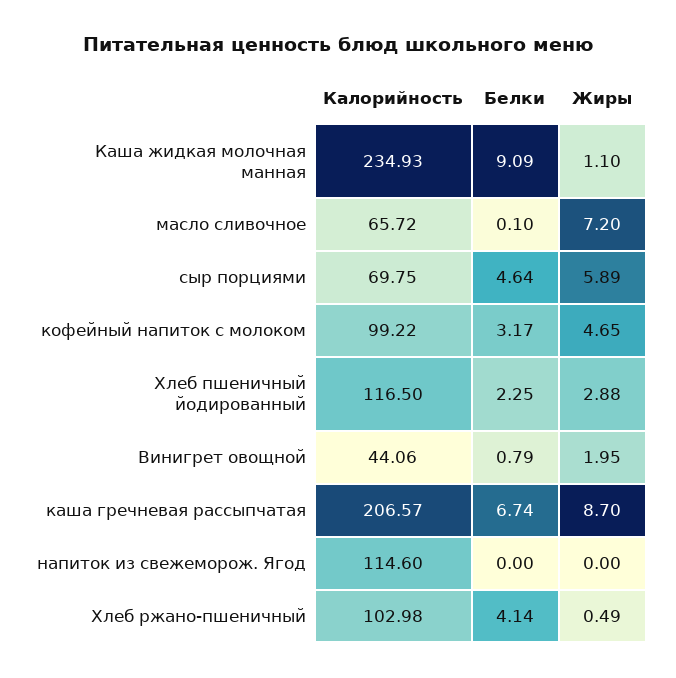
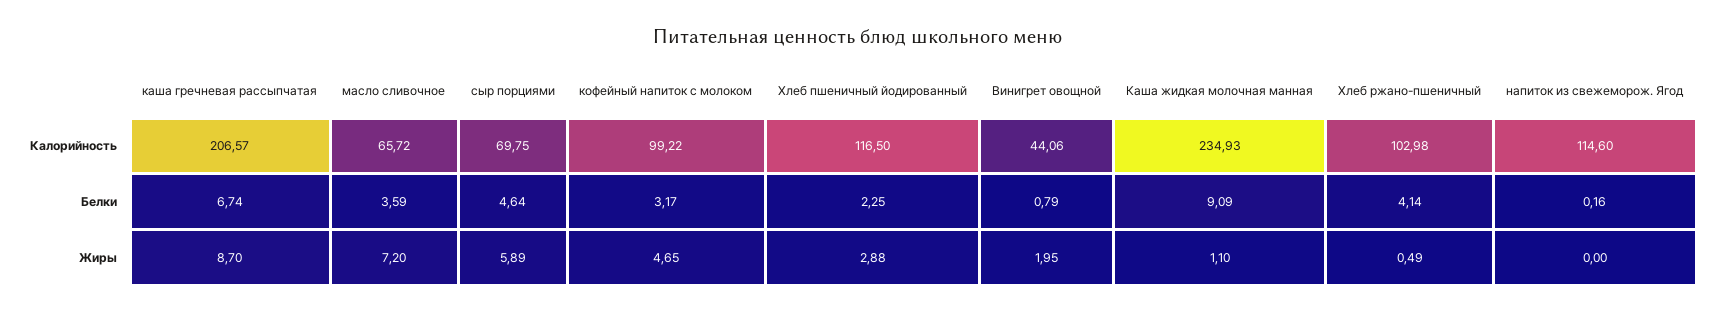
  {
    "Калорийность": {
      "Каша жидкая молочная манная": 234.93,
      "масло сливочное": 65.72,
      "сыр порциями": 69.75,
      "кофейный напиток с молоком": 99.22,
      "Хлеб пшеничный йодированный": 116.5,
      "Винигрет овощной": 44.06,
      "каша гречневая рассыпчатая": 206.57,
      "напиток из свежеморож. Ягод": 114.6,
      "Хлеб ржано-пшеничный": 102.98
    },
    "Белки": {
      "Каша жидкая молочная манная": 9.09,
-     "масло сливочное": 0.1,
+     "масло сливочное": 3.59,
      "сыр порциями": 4.64,
      "кофейный напиток с молоком": 3.17,
      "Хлеб пшеничный йодированный": 2.25,
      "Винигрет овощной": 0.79,
      "каша гречневая рассыпчатая": 6.74,
-     "напиток из свежеморож. Ягод": 0,
+     "напиток из свежеморож. Ягод": 0.16,
      "Хлеб ржано-пшеничный": 4.14
    },
    "Жиры": {
      "Каша жидкая молочная манная": 1.1,
      "масло сливочное": 7.2,
      "сыр порциями": 5.89,
      "кофейный напиток с молоком": 4.65,
      "Хлеб пшеничный йодированный": 2.88,
      "Винигрет овощной": 1.95,
      "каша гречневая рассыпчатая": 8.7,
      "напиток из свежеморож. Ягод": 0,
      "Хлеб ржано-пшеничный": 0.49
    }
  }

